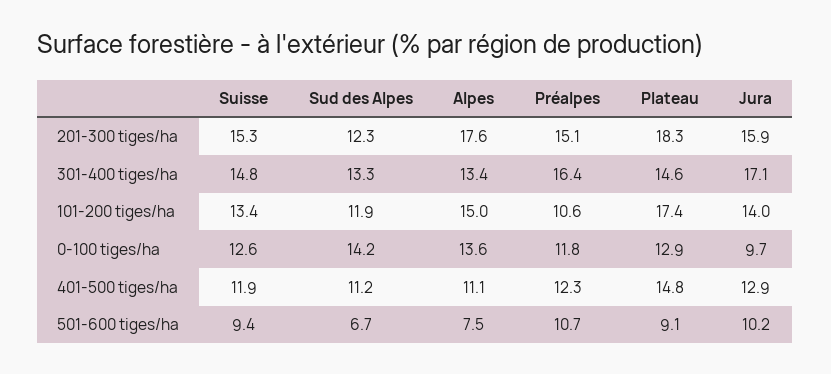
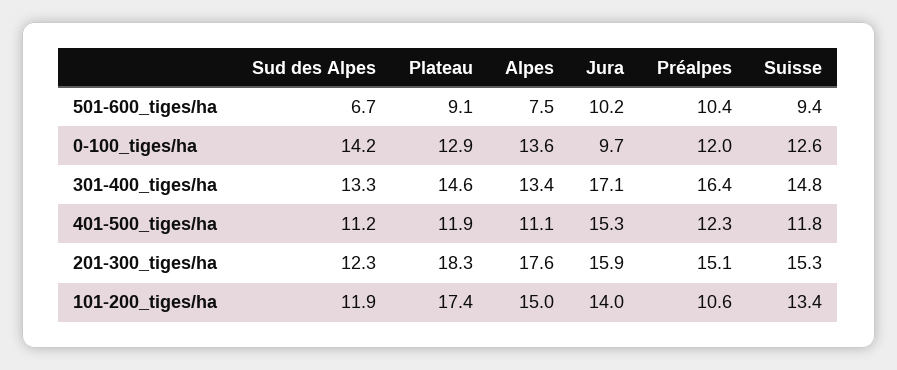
  {
    "Suisse": {
      "201-300 tiges/ha": 15.3,
      "301-400 tiges/ha": 14.8,
      "101-200 tiges/ha": 13.4,
      "0-100 tiges/ha": 12.6,
-     "401-500 tiges/ha": 11.9,
+     "401-500 tiges/ha": 11.8,
      "501-600 tiges/ha": 9.4
    },
    "Sud des Alpes": {
      "201-300 tiges/ha": 12.3,
      "301-400 tiges/ha": 13.3,
      "101-200 tiges/ha": 11.9,
      "0-100 tiges/ha": 14.2,
      "401-500 tiges/ha": 11.2,
      "501-600 tiges/ha": 6.7
    },
    "Alpes": {
      "201-300 tiges/ha": 17.6,
      "301-400 tiges/ha": 13.4,
      "101-200 tiges/ha": 15,
      "0-100 tiges/ha": 13.6,
      "401-500 tiges/ha": 11.1,
      "501-600 tiges/ha": 7.5
    },
    "Préalpes": {
      "201-300 tiges/ha": 15.1,
      "301-400 tiges/ha": 16.4,
      "101-200 tiges/ha": 10.6,
-     "0-100 tiges/ha": 11.8,
+     "0-100 tiges/ha": 12,
      "401-500 tiges/ha": 12.3,
-     "501-600 tiges/ha": 10.7
+     "501-600 tiges/ha": 10.4
    },
    "Plateau": {
      "201-300 tiges/ha": 18.3,
      "301-400 tiges/ha": 14.6,
      "101-200 tiges/ha": 17.4,
      "0-100 tiges/ha": 12.9,
-     "401-500 tiges/ha": 14.8,
+     "401-500 tiges/ha": 11.9,
      "501-600 tiges/ha": 9.1
    },
    "Jura": {
      "201-300 tiges/ha": 15.9,
      "301-400 tiges/ha": 17.1,
      "101-200 tiges/ha": 14,
      "0-100 tiges/ha": 9.7,
-     "401-500 tiges/ha": 12.9,
+     "401-500 tiges/ha": 15.3,
      "501-600 tiges/ha": 10.2
    }
  }

